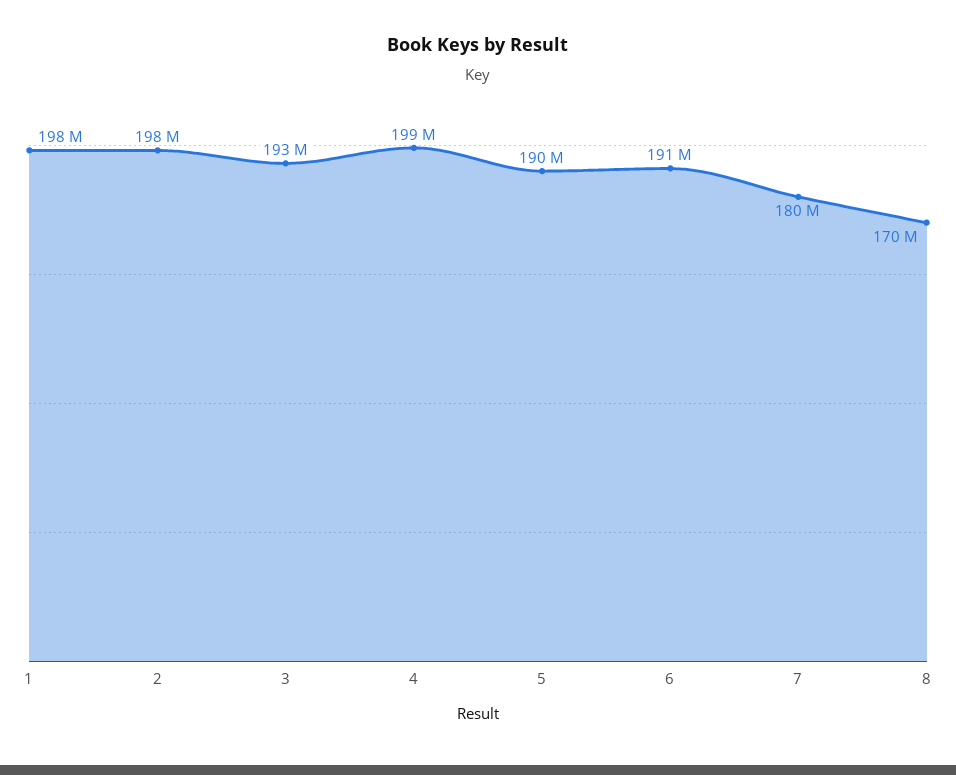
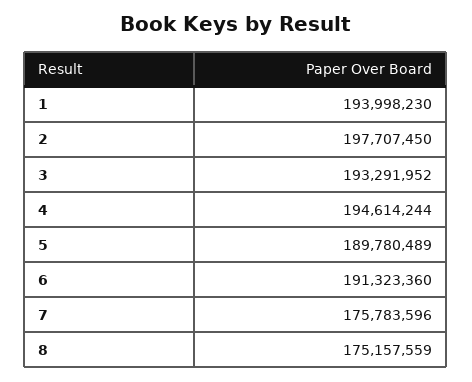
  {
-   "1": 198000000,
+   "1": 193998230,
    "2": 197707450,
    "3": 193291952,
-   "4": 199000000,
+   "4": 194614244,
    "5": 189780489,
    "6": 191323360,
-   "7": 180000000,
+   "7": 175783596,
-   "8": 170000000
+   "8": 175157559
  }

